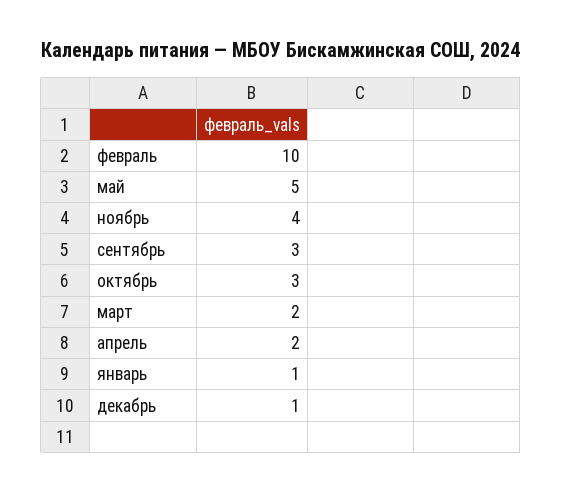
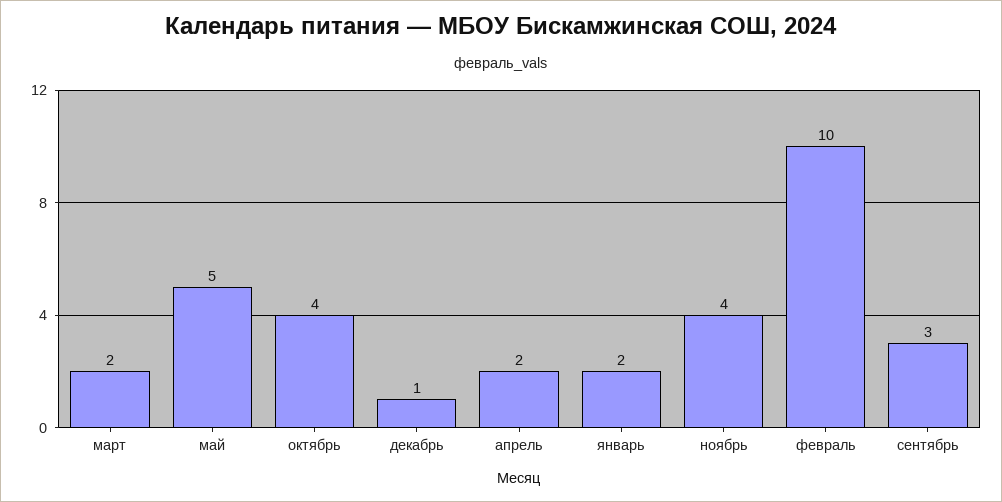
  {
    "февраль": 10,
    "май": 5,
    "ноябрь": 4,
    "сентябрь": 3,
-   "октябрь": 3,
+   "октябрь": 4,
    "март": 2,
    "апрель": 2,
-   "январь": 1,
+   "январь": 2,
    "декабрь": 1
  }

